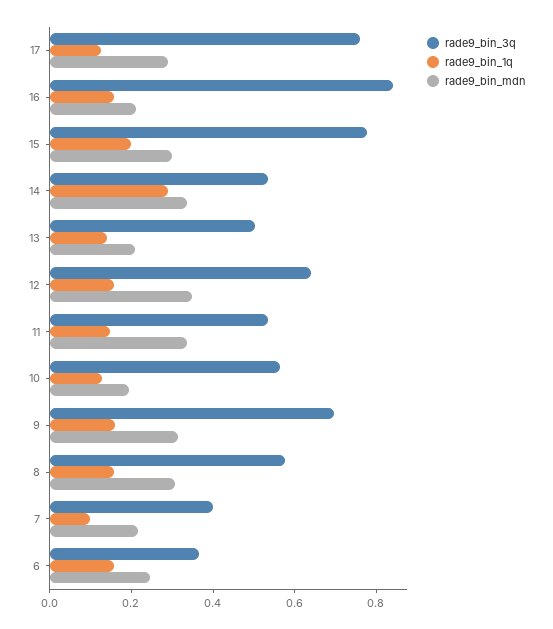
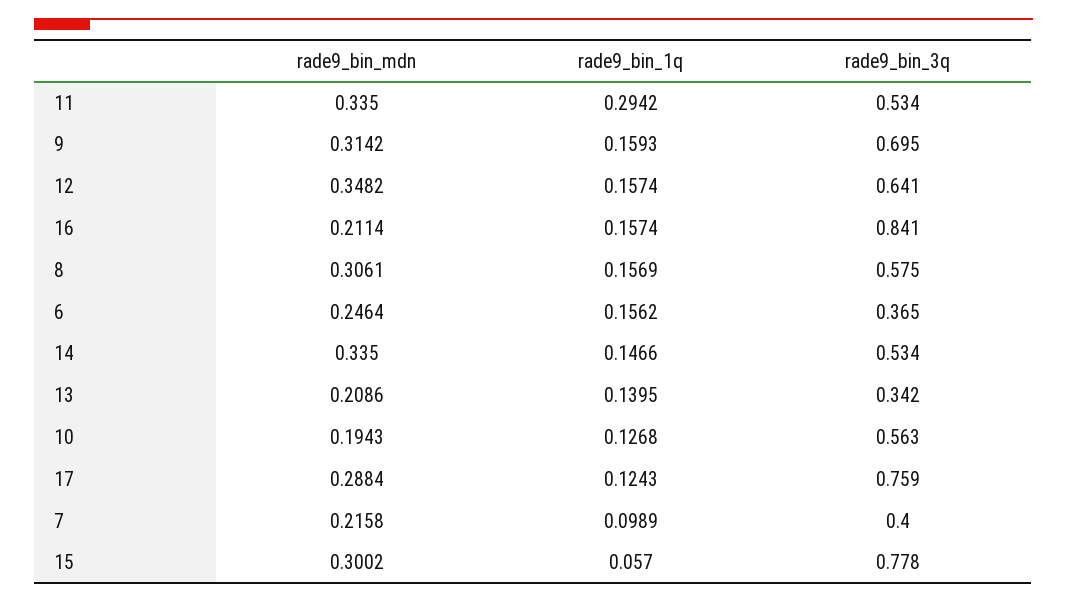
  {
    "rade9_bin_3q": {
      "17": 0.759,
      "16": 0.841,
      "15": 0.778,
      "14": 0.534,
-     "13": 0.5,
+     "13": 0.342,
      "12": 0.641,
      "11": 0.534,
      "10": 0.563,
      "9": 0.695,
      "8": 0.575,
      "7": 0.4,
      "6": 0.365
    },
    "rade9_bin_1q": {
      "17": 0.1243,
      "16": 0.1574,
-     "15": 0.2,
+     "15": 0.057,
-     "14": 0.3,
+     "14": 0.1466,
      "13": 0.1395,
      "12": 0.1574,
-     "11": 0.15,
+     "11": 0.2942,
      "10": 0.1268,
      "9": 0.1593,
      "8": 0.1569,
      "7": 0.0989,
      "6": 0.1562
    },
    "rade9_bin_mdn": {
      "17": 0.2884,
      "16": 0.2114,
      "15": 0.3002,
      "14": 0.335,
      "13": 0.2086,
      "12": 0.3482,
      "11": 0.335,
      "10": 0.1943,
      "9": 0.3142,
      "8": 0.3061,
      "7": 0.2158,
      "6": 0.2464
    }
  }

